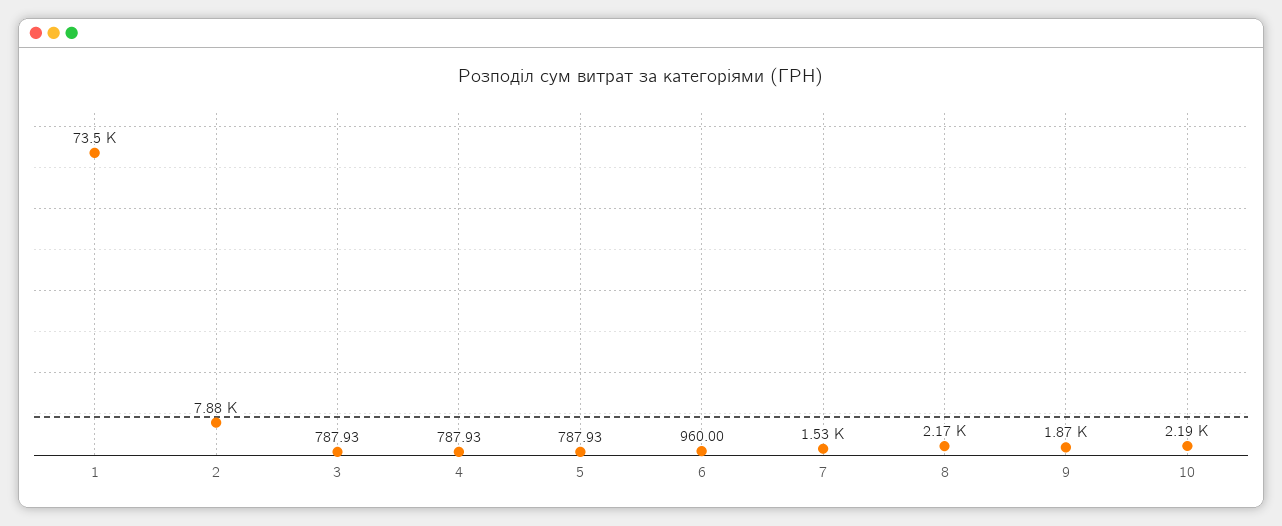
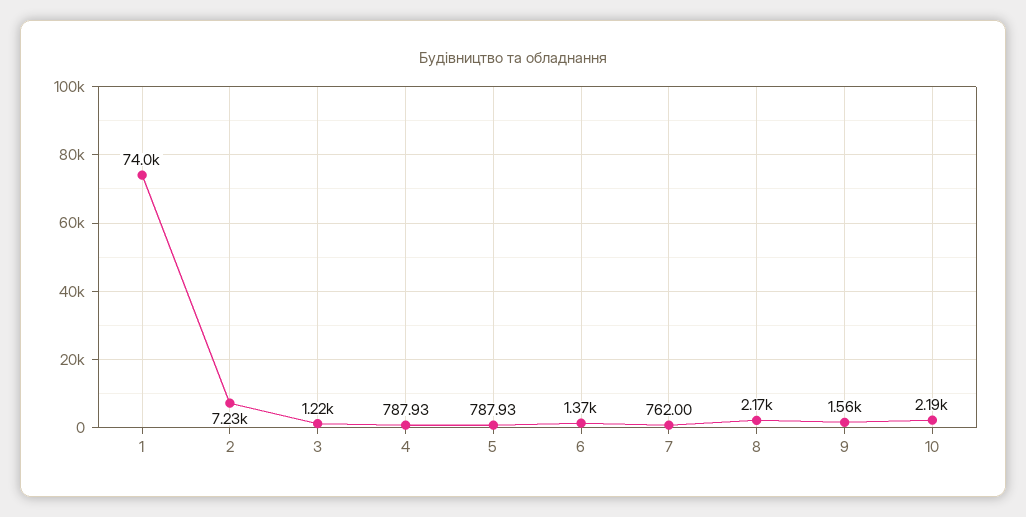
  {
-   "1": 73500,
+   "1": 74000,
-   "2": 7880,
+   "2": 7230,
-   "3": 787.93,
+   "3": 1220,
    "4": 787.93,
    "5": 787.93,
-   "6": 960,
+   "6": 1370,
-   "7": 1530,
+   "7": 762,
    "8": 2170,
-   "9": 1870,
+   "9": 1560,
    "10": 2190
  }

